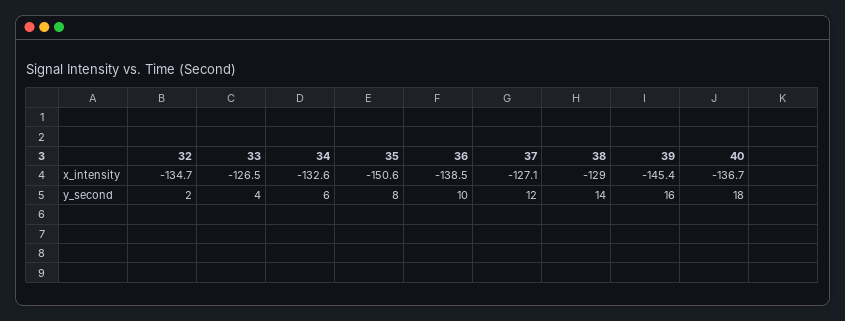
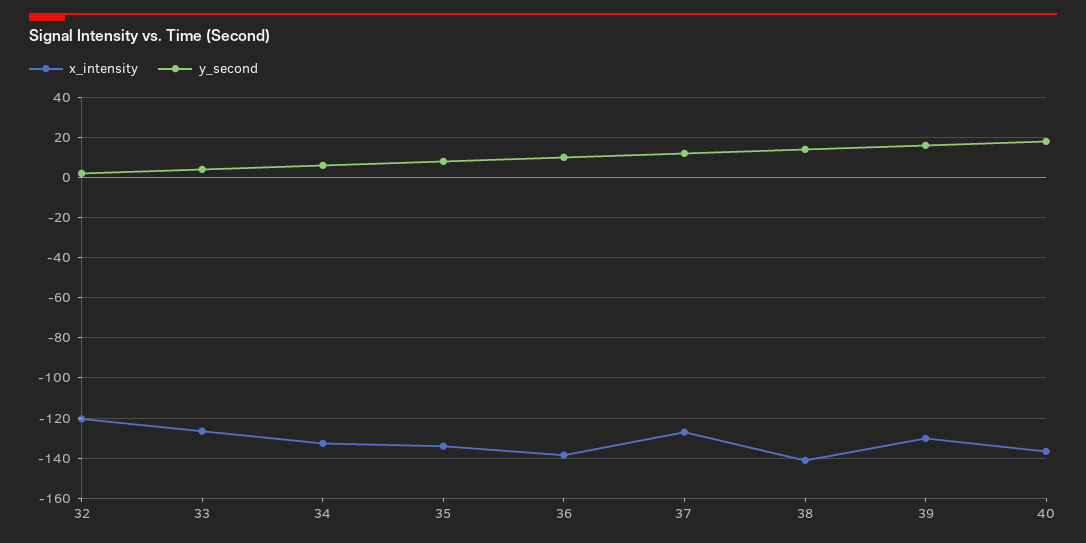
  {
    "x_intensity": {
-     "32": -134.7,
+     "32": -120,
      "33": -126.5,
      "34": -132.6,
-     "35": -150.6,
+     "35": -135,
      "36": -138.5,
      "37": -127.1,
-     "38": -129,
+     "38": -140,
-     "39": -145.4,
+     "39": -130,
      "40": -136.7
    },
    "y_second": {
      "32": 2,
      "33": 4,
      "34": 6,
      "35": 8,
      "36": 10,
      "37": 12,
      "38": 14,
      "39": 16,
      "40": 18
    }
  }

